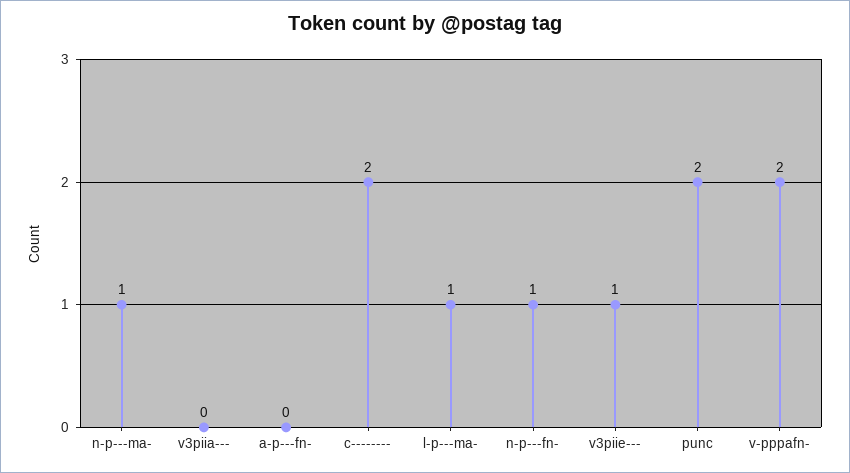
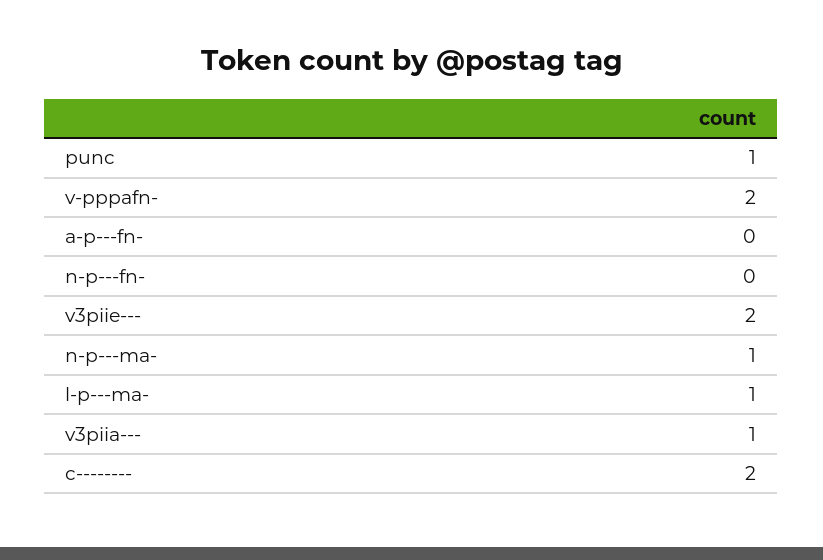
  {
    "n-p---ma-": 1,
-   "v3piia---": 0,
+   "v3piia---": 1,
    "a-p---fn-": 0,
    "c--------": 2,
    "l-p---ma-": 1,
-   "n-p---fn-": 1,
+   "n-p---fn-": 0,
-   "v3piie---": 1,
+   "v3piie---": 2,
-   "punc": 2,
+   "punc": 1,
    "v-pppafn-": 2
  }

